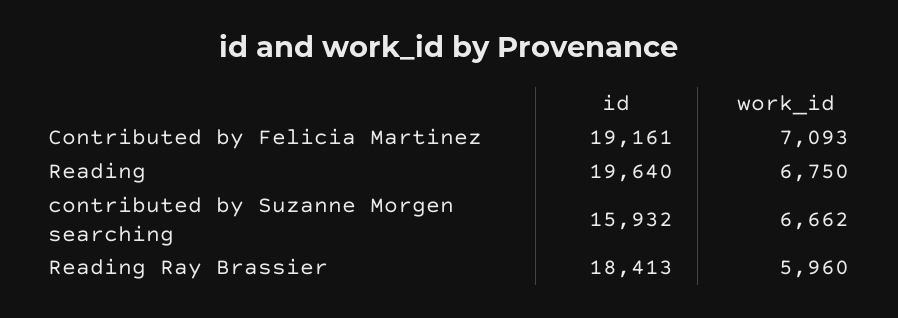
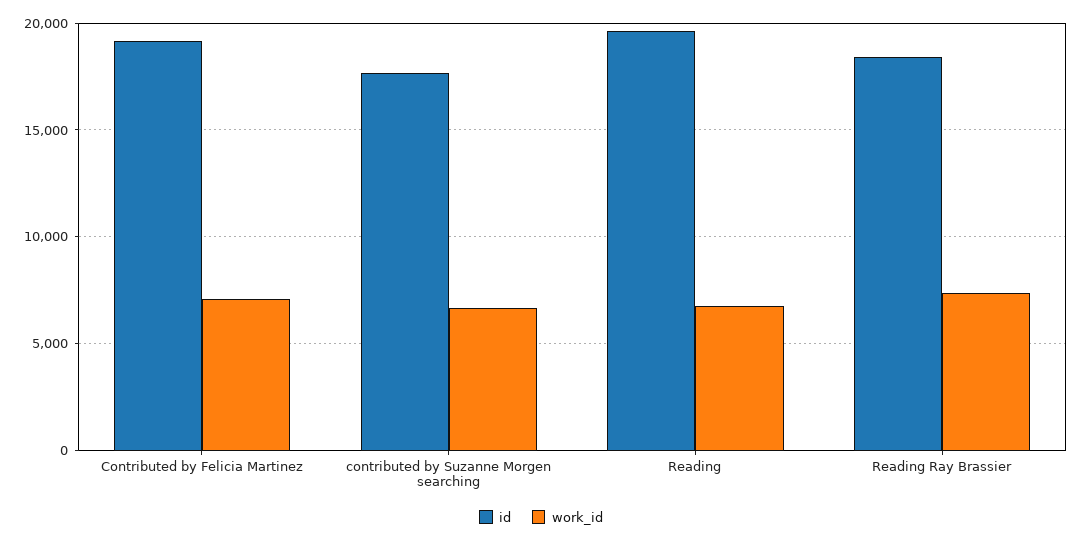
  {
    "id": {
      "Contributed by Felicia Martinez": 19161,
      "Reading": 19640,
-     "contributed by Suzanne Morgen searching": 15932,
+     "contributed by Suzanne Morgen searching": 17500,
      "Reading Ray Brassier": 18413
    },
    "work_id": {
      "Contributed by Felicia Martinez": 7093,
      "Reading": 6750,
      "contributed by Suzanne Morgen searching": 6662,
-     "Reading Ray Brassier": 5960
+     "Reading Ray Brassier": 7500
    }
  }

